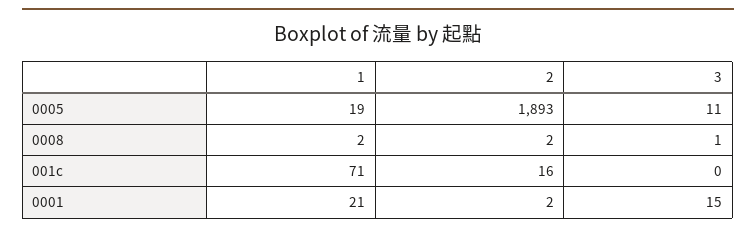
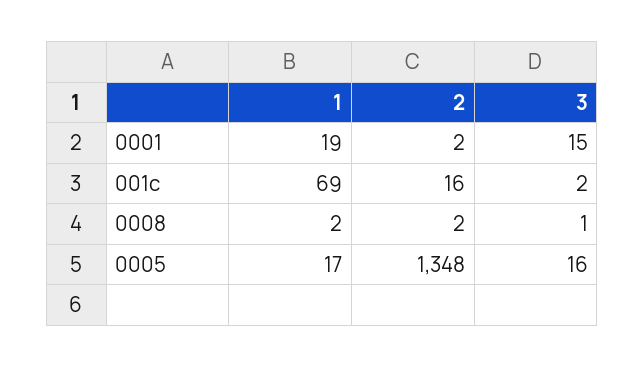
  {
    "1": {
-     "0005": 19,
+     "0005": 17,
      "0008": 2,
-     "001c": 71,
+     "001c": 69,
-     "0001": 21
+     "0001": 19
    },
    "2": {
-     "0005": 1893,
+     "0005": 1348,
      "0008": 2,
      "001c": 16,
      "0001": 2
    },
    "3": {
-     "0005": 11,
+     "0005": 16,
      "0008": 1,
-     "001c": 0,
+     "001c": 2,
      "0001": 15
    }
  }

